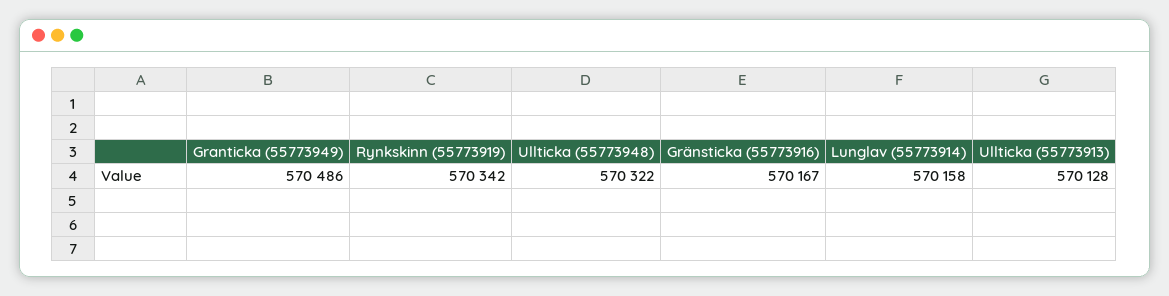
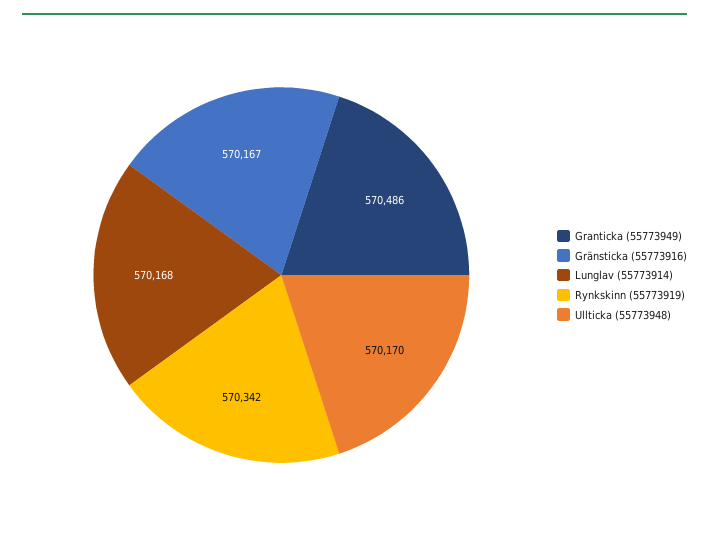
  {
    "Granticka (55773949)": 570486,
    "Rynkskinn (55773919)": 570342,
-   "Ullticka (55773948)": 570322,
+   "Ullticka (55773948)": 570170,
    "Gränsticka (55773916)": 570167,
-   "Lunglav (55773914)": 570158,
+   "Lunglav (55773914)": 570168
-   "Ullticka (55773913)": 570128
  }

